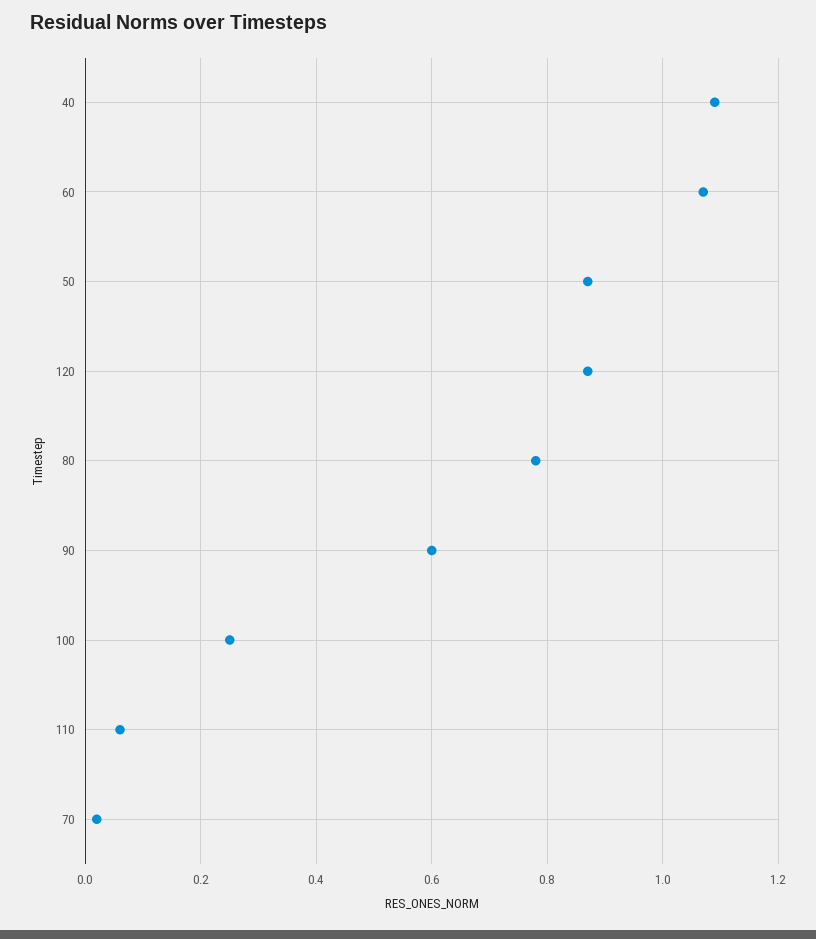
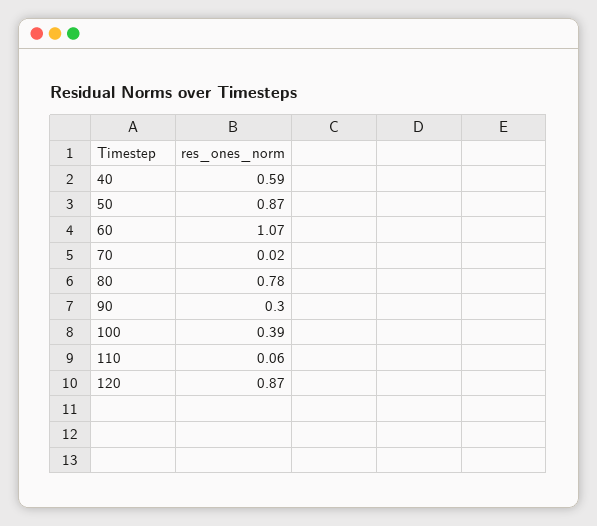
  {
-   "40": 1.1,
+   "40": 0.59,
    "60": 1.07,
    "50": 0.87,
    "120": 0.87,
    "80": 0.78,
-   "90": 0.6,
+   "90": 0.3,
-   "100": 0.25,
+   "100": 0.39,
    "110": 0.06,
    "70": 0.02
  }

